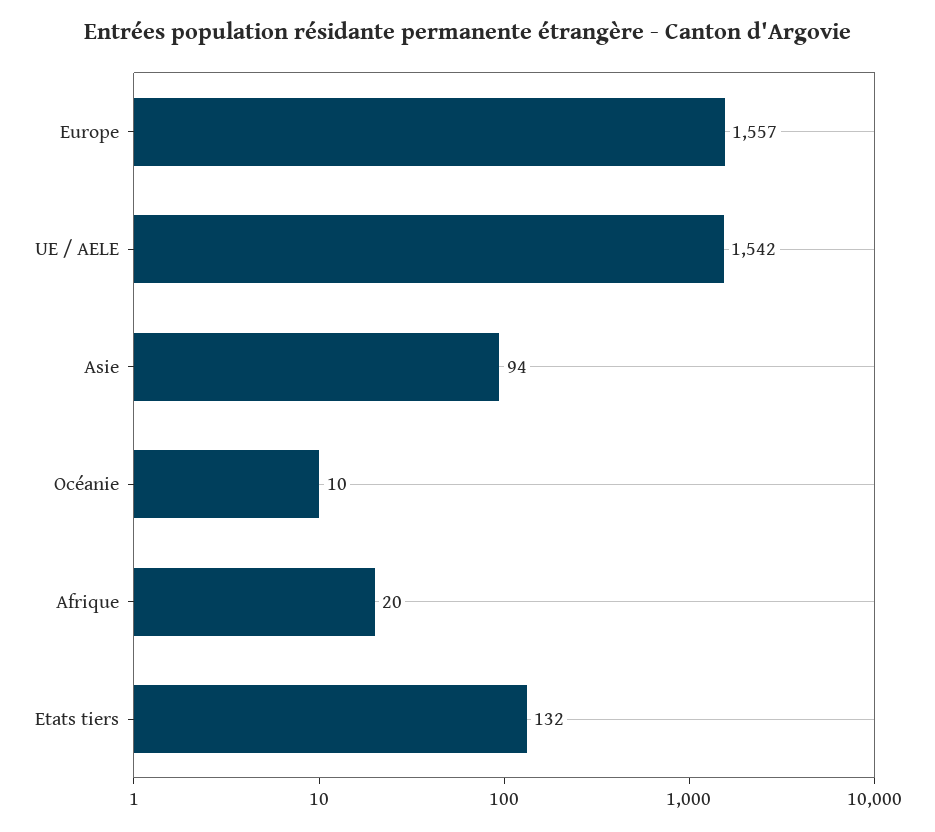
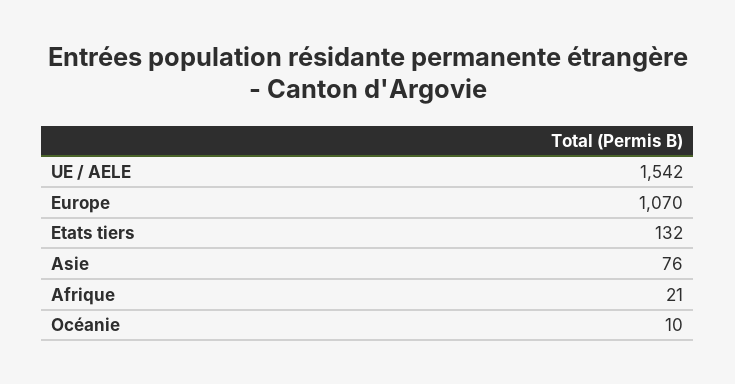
  {
-   "Europe": 1557,
+   "Europe": 1070,
    "UE / AELE": 1542,
-   "Asie": 94,
+   "Asie": 76,
    "Océanie": 10,
-   "Afrique": 20,
+   "Afrique": 21,
    "Etats tiers": 132
  }

